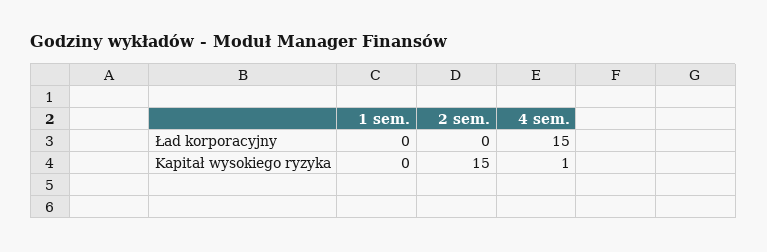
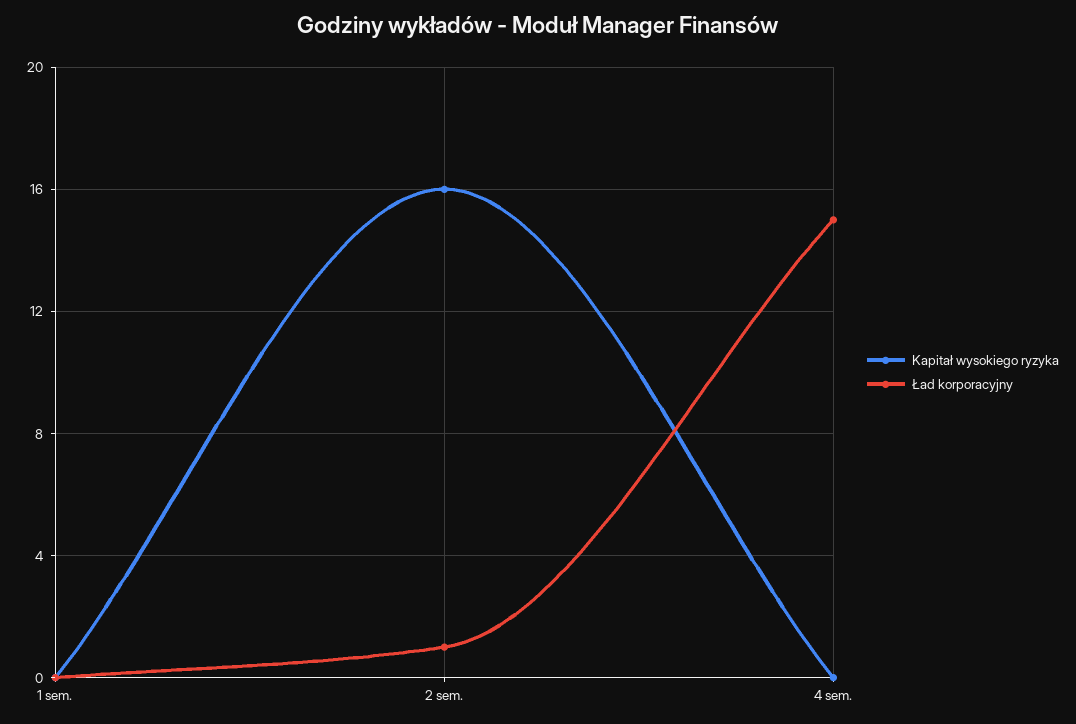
  {
    "Ład korporacyjny": {
      "1 sem.": 0,
-     "2 sem.": 0,
+     "2 sem.": 1,
      "4 sem.": 15
    },
    "Kapitał wysokiego ryzyka": {
      "1 sem.": 0,
-     "2 sem.": 15,
+     "2 sem.": 16,
-     "4 sem.": 1
+     "4 sem.": 0
    }
  }

